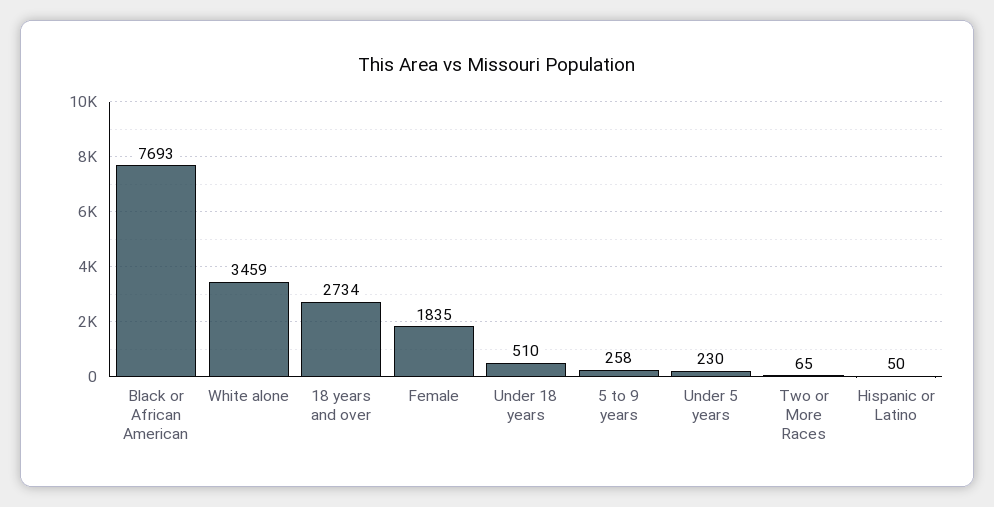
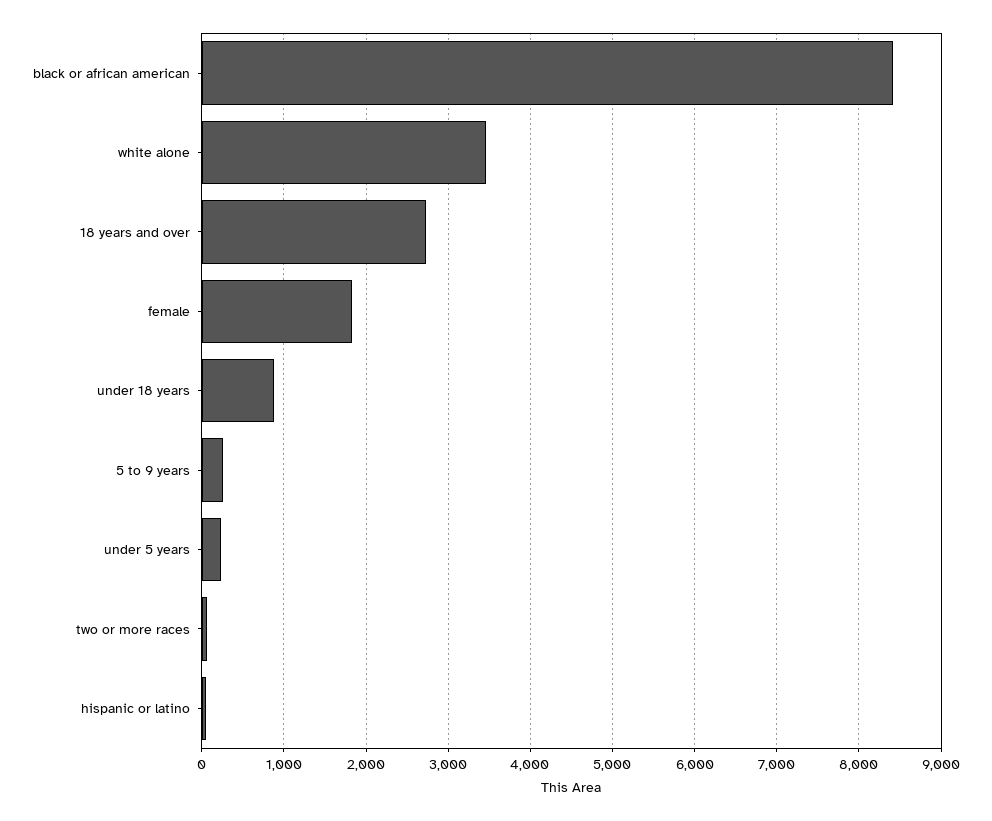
  {
-   "Black or African American": 7693,
+   "Black or African American": 8400,
    "White alone": 3459,
    "18 years and over": 2734,
    "Female": 1835,
-   "Under 18 years": 510,
+   "Under 18 years": 900,
    "5 to 9 years": 258,
    "Under 5 years": 230,
    "Two or More Races": 65,
    "Hispanic or Latino": 50
  }

